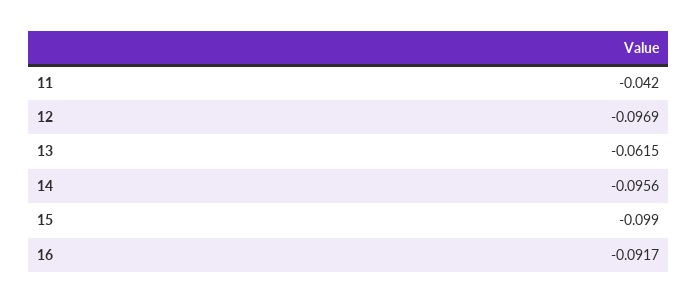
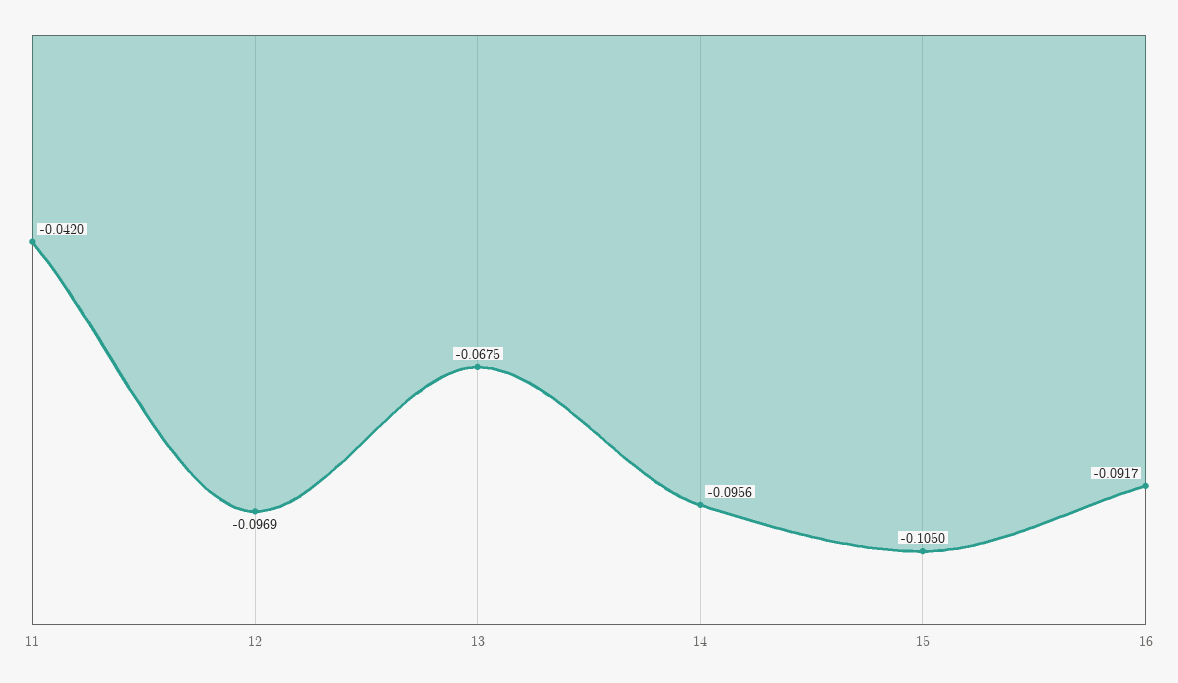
  {
    "11": -0.042,
    "12": -0.0969,
-   "13": -0.0615,
+   "13": -0.0675,
    "14": -0.0956,
-   "15": -0.099,
+   "15": -0.105,
    "16": -0.0917
  }

